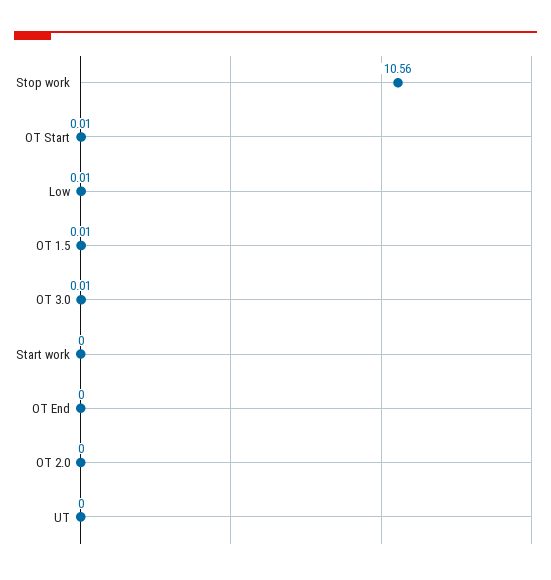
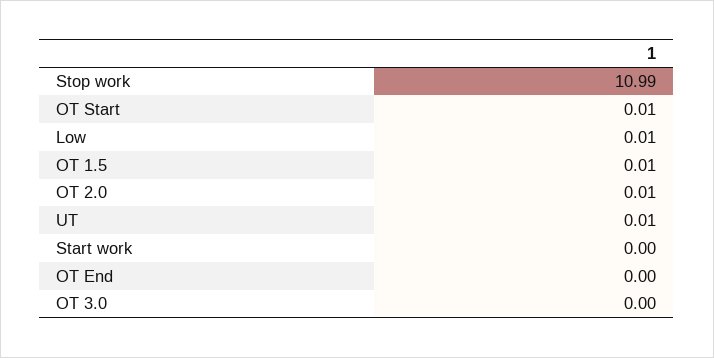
  {
-   "Stop work": 10.56,
+   "Stop work": 10.99,
    "OT Start": 0.01,
    "Low": 0.01,
    "OT 1.5": 0.01,
-   "OT 3.0": 0.01,
+   "OT 3.0": 0,
    "Start work": 0,
    "OT End": 0,
-   "OT 2.0": 0,
+   "OT 2.0": 0.01,
-   "UT": 0
+   "UT": 0.01
  }

